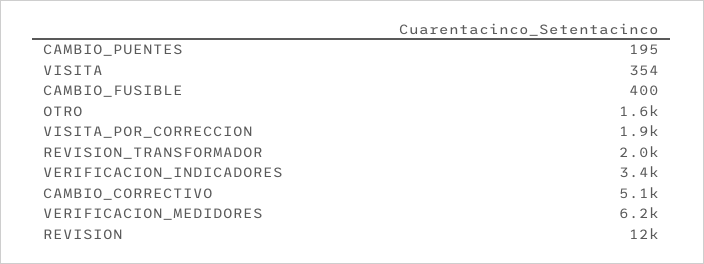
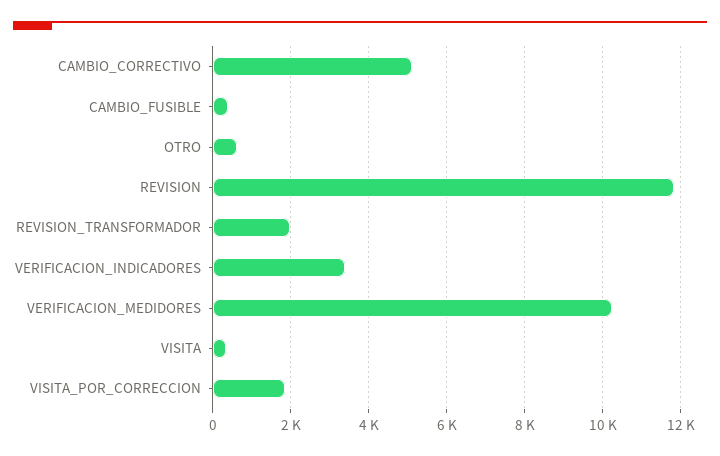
  {
-   "CAMBIO_PUENTES": 195,
    "VISITA": 354,
    "CAMBIO_FUSIBLE": 400,
-   "OTRO": 1600,
+   "OTRO": 600,
    "VISITA_POR_CORRECCION": 1900,
    "REVISION_TRANSFORMADOR": 2000,
    "VERIFICACION_INDICADORES": 3400,
    "CAMBIO_CORRECTIVO": 5100,
-   "VERIFICACION_MEDIDORES": 6200,
+   "VERIFICACION_MEDIDORES": 10200,
    "REVISION": 12000
  }

